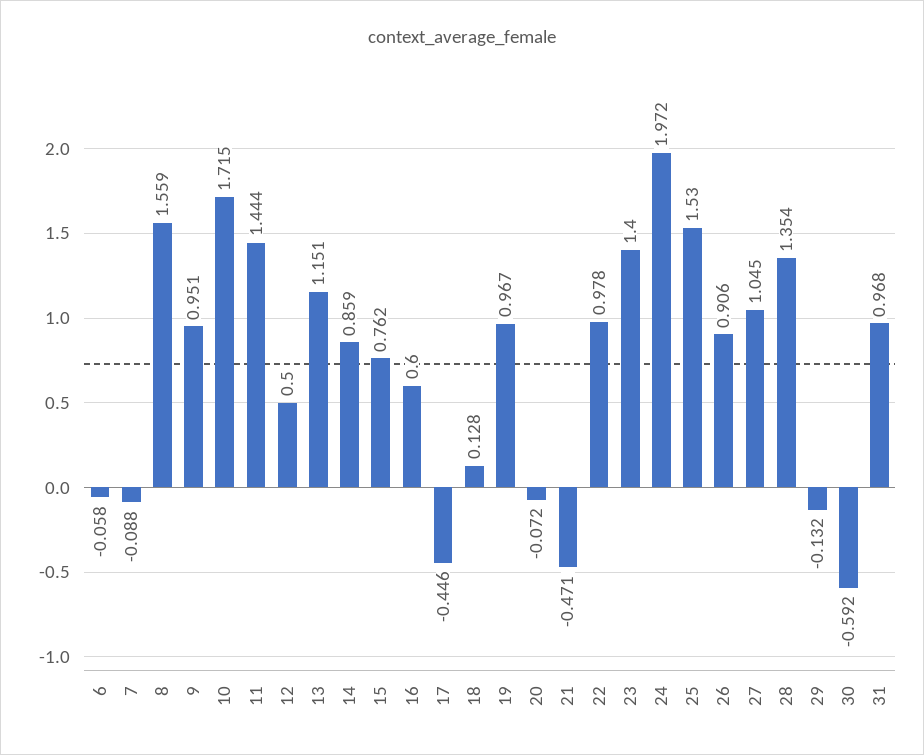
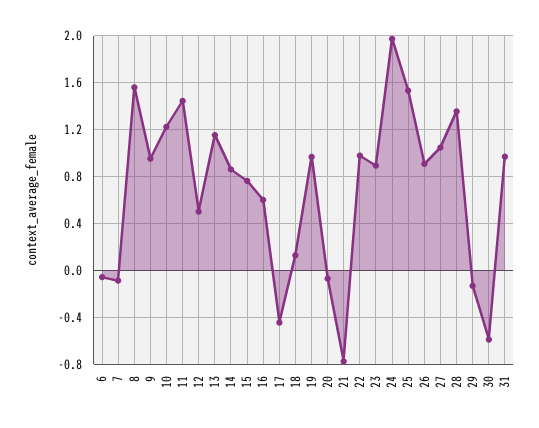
  {
    "6": -0.058,
    "7": -0.088,
    "8": 1.559,
    "9": 0.951,
-   "10": 1.715,
+   "10": 1.2,
    "11": 1.444,
    "12": 0.5,
    "13": 1.151,
    "14": 0.859,
    "15": 0.762,
    "16": 0.6,
    "17": -0.446,
    "18": 0.128,
    "19": 0.967,
    "20": -0.072,
-   "21": -0.471,
+   "21": -0.8,
    "22": 0.978,
-   "23": 1.4,
+   "23": 0.9,
    "24": 1.972,
    "25": 1.53,
    "26": 0.906,
    "27": 1.045,
    "28": 1.354,
    "29": -0.132,
    "30": -0.592,
    "31": 0.968
  }

